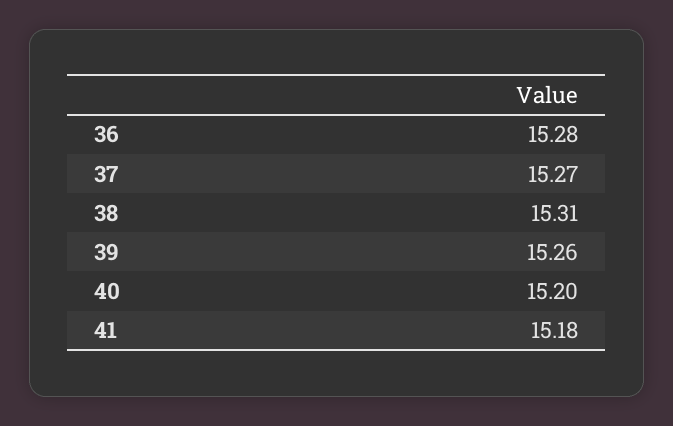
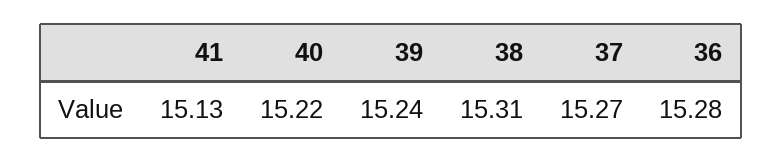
  {
    "36": 15.28,
    "37": 15.27,
    "38": 15.31,
-   "39": 15.26,
+   "39": 15.24,
-   "40": 15.2,
+   "40": 15.22,
-   "41": 15.18
+   "41": 15.13
  }

